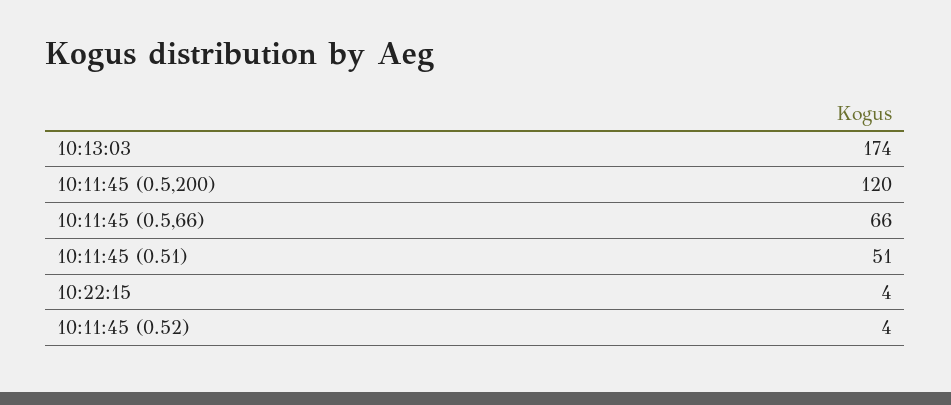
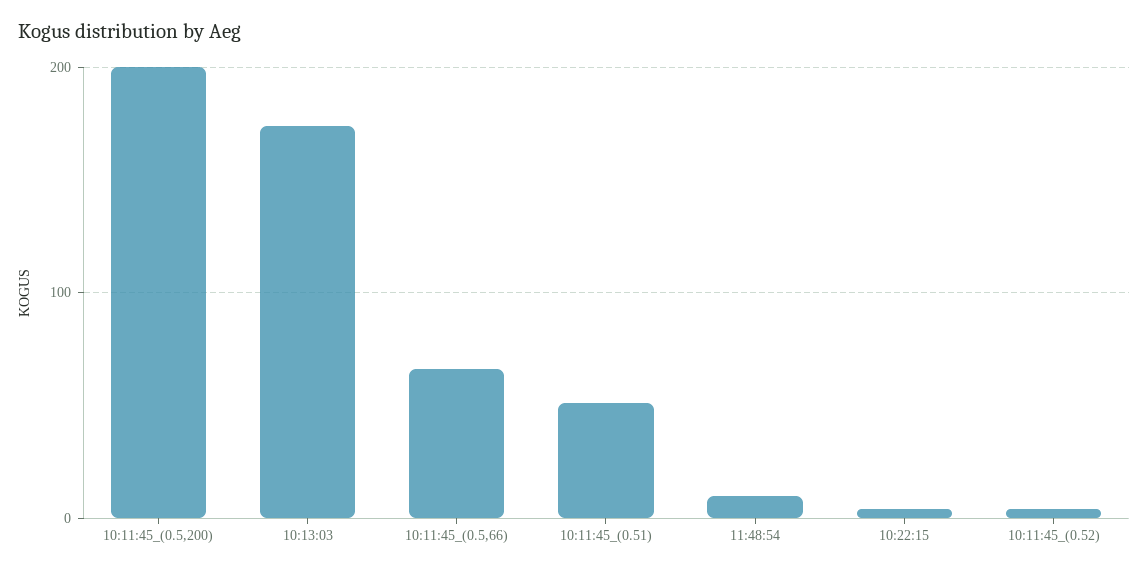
  {
    "10:13:03": 174,
-   "10:11:45 (0.5,200)": 120,
+   "10:11:45 (0.5,200)": 200,
    "10:11:45 (0.5,66)": 66,
    "10:11:45 (0.51)": 51,
    "10:22:15": 4,
-   "10:11:45 (0.52)": 4
+   "10:11:45 (0.52)": 4,
+   "11:48:54": 10
  }

